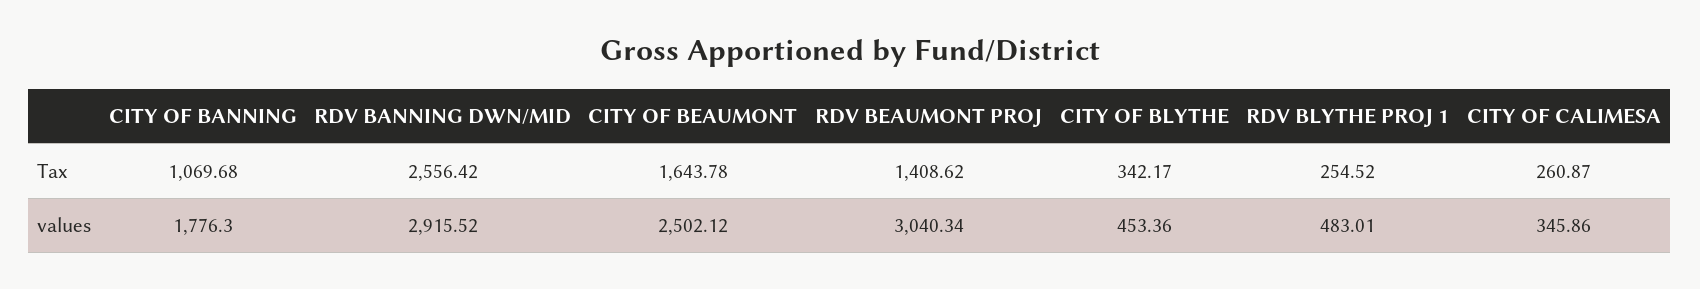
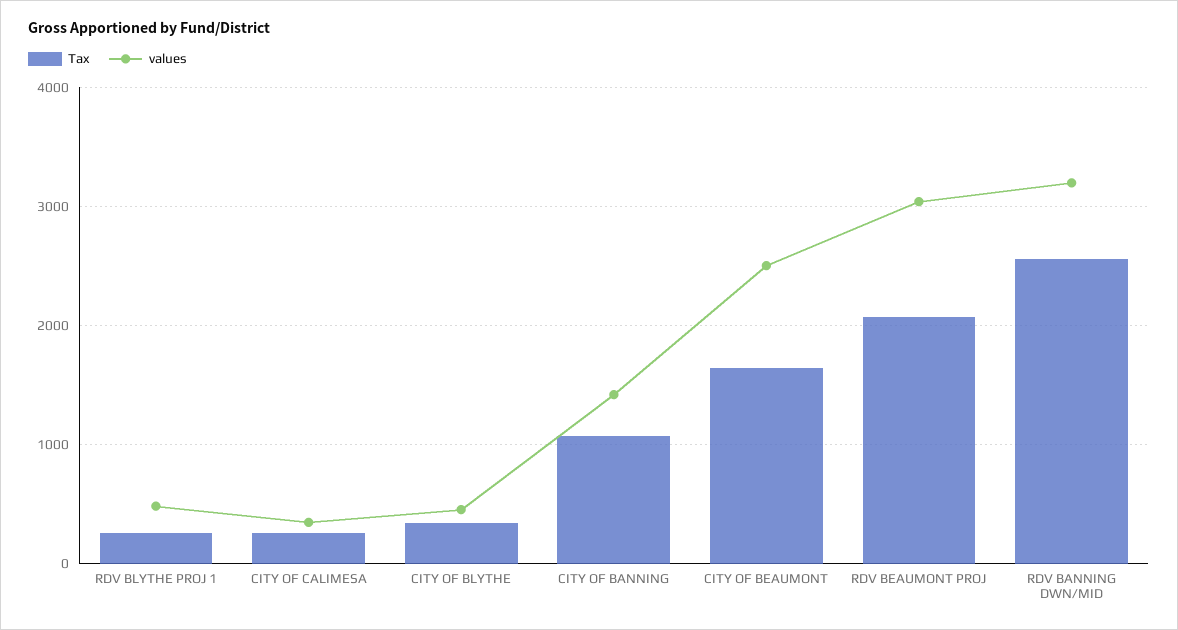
  {
    "Tax": {
      "CITY OF BANNING": 1069.68,
      "RDV BANNING DWN/MID": 2556.42,
      "CITY OF BEAUMONT": 1643.78,
-     "RDV BEAUMONT PROJ": 1408.62,
+     "RDV BEAUMONT PROJ": 2100,
      "CITY OF BLYTHE": 342.17,
      "RDV BLYTHE PROJ 1": 254.52,
      "CITY OF CALIMESA": 260.87
    },
    "values": {
-     "CITY OF BANNING": 1776.3,
+     "CITY OF BANNING": 1400,
-     "RDV BANNING DWN/MID": 2915.52,
+     "RDV BANNING DWN/MID": 3200,
      "CITY OF BEAUMONT": 2502.12,
      "RDV BEAUMONT PROJ": 3040.34,
      "CITY OF BLYTHE": 453.36,
      "RDV BLYTHE PROJ 1": 483.01,
      "CITY OF CALIMESA": 345.86
    }
  }

